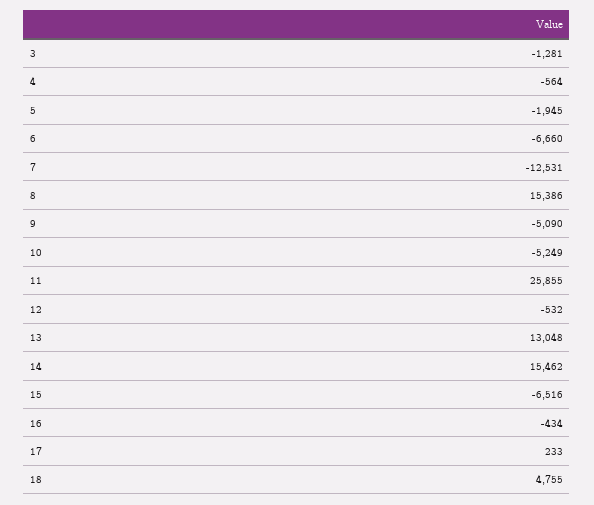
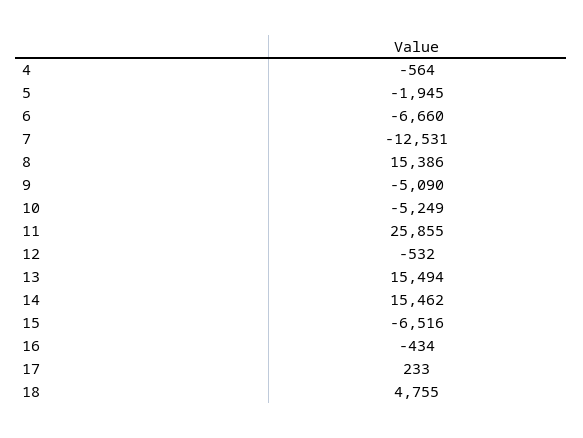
  {
-   "3": -1281,
    "4": -564,
    "5": -1945,
    "6": -6660,
    "7": -12531,
    "8": 15386,
    "9": -5090,
    "10": -5249,
    "11": 25855,
    "12": -532,
-   "13": 13048,
+   "13": 15494,
    "14": 15462,
    "15": -6516,
    "16": -434,
    "17": 233,
    "18": 4755
  }

